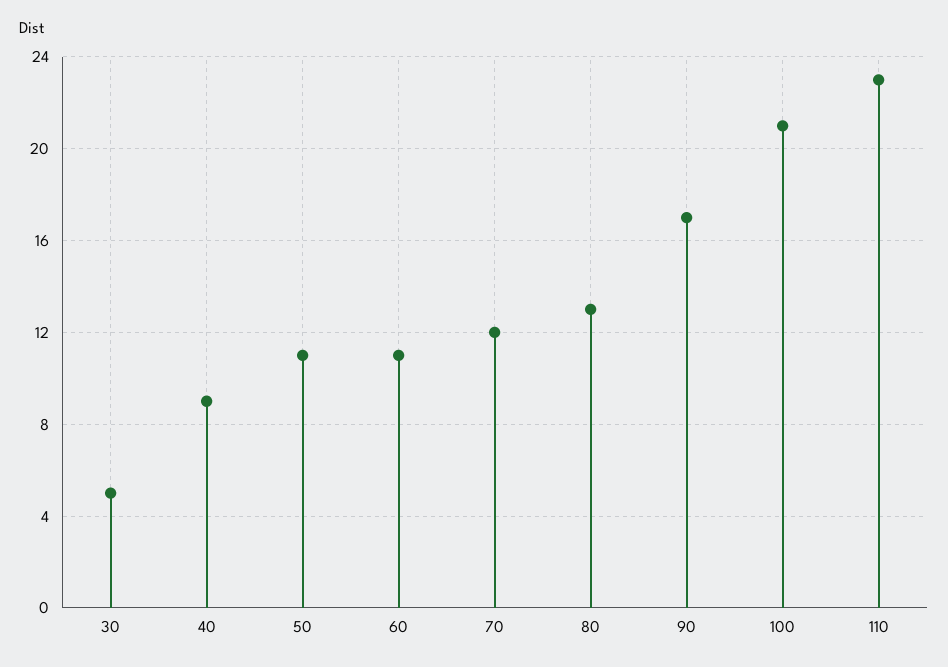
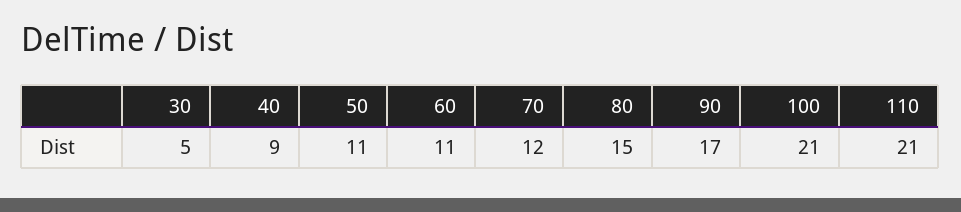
  {
    "30": 5,
    "40": 9,
    "50": 11,
    "60": 11,
    "70": 12,
-   "80": 13,
+   "80": 15,
    "90": 17,
    "100": 21,
-   "110": 23
+   "110": 21
  }

